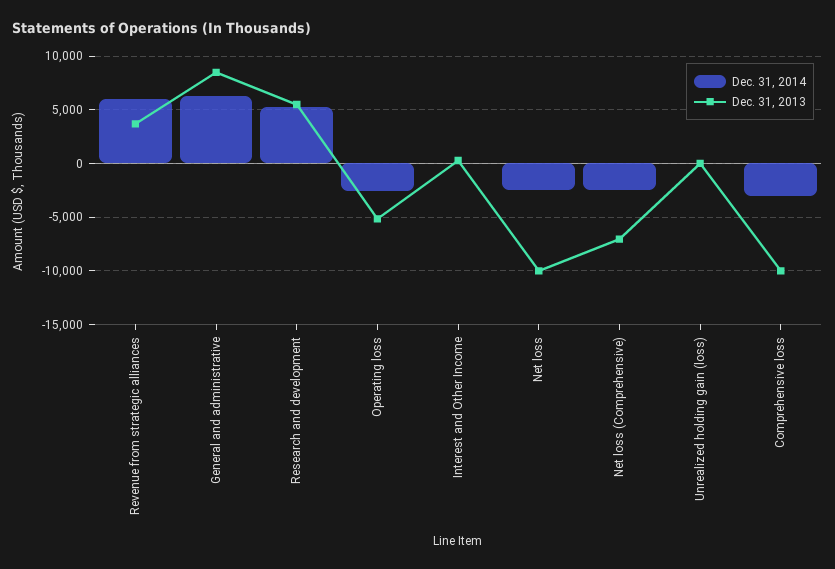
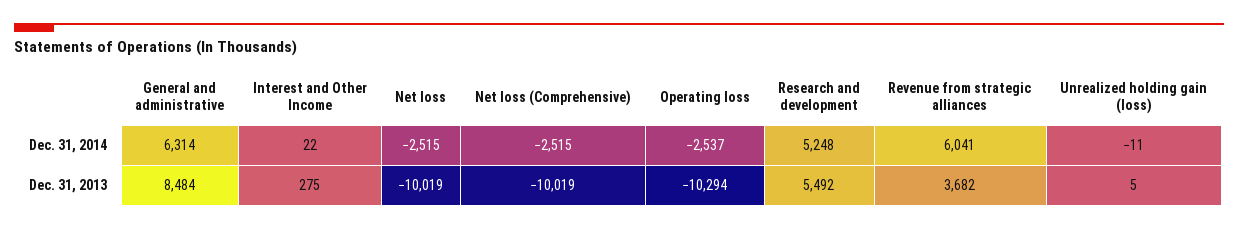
  {
    "Dec. 31, 2014": {
      "Revenue from strategic alliances": 6041,
      "General and administrative": 6314,
      "Research and development": 5248,
      "Operating loss": -2537,
      "Interest and Other Income": 22,
      "Net loss": -2515,
      "Net loss (Comprehensive)": -2515,
-     "Unrealized holding gain (loss)": -11,
+     "Unrealized holding gain (loss)": -11
-     "Comprehensive loss": -3000
    },
    "Dec. 31, 2013": {
      "Revenue from strategic alliances": 3682,
      "General and administrative": 8484,
      "Research and development": 5492,
-     "Operating loss": -5000,
+     "Operating loss": -10294,
      "Interest and Other Income": 275,
      "Net loss": -10019,
-     "Net loss (Comprehensive)": -7000,
+     "Net loss (Comprehensive)": -10019,
-     "Unrealized holding gain (loss)": 5,
+     "Unrealized holding gain (loss)": 5
-     "Comprehensive loss": -10000
    }
  }

